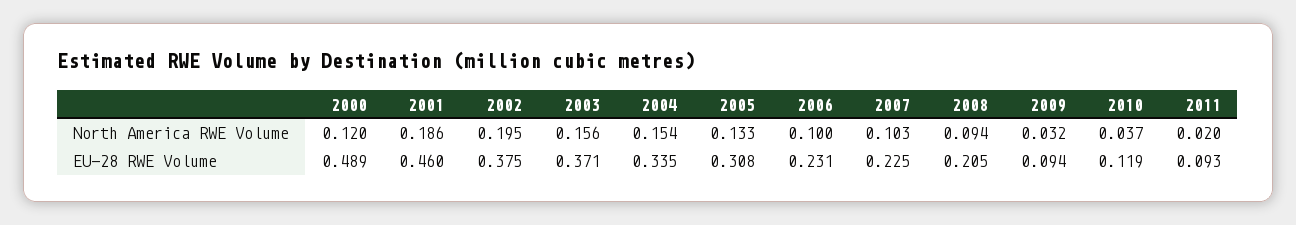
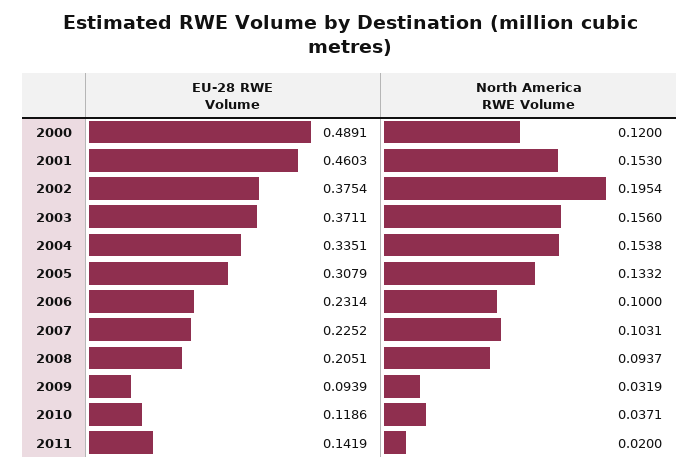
  {
    "2000": {
      "North America RWE Volume": 0.12,
      "EU-28 RWE Volume": 0.4891
    },
    "2001": {
-     "North America RWE Volume": 0.186,
+     "North America RWE Volume": 0.153,
      "EU-28 RWE Volume": 0.4603
    },
    "2002": {
      "North America RWE Volume": 0.1954,
      "EU-28 RWE Volume": 0.3754
    },
    "2003": {
      "North America RWE Volume": 0.156,
      "EU-28 RWE Volume": 0.3711
    },
    "2004": {
      "North America RWE Volume": 0.1538,
      "EU-28 RWE Volume": 0.3351
    },
    "2005": {
      "North America RWE Volume": 0.1332,
      "EU-28 RWE Volume": 0.3079
    },
    "2006": {
      "North America RWE Volume": 0.1,
      "EU-28 RWE Volume": 0.2314
    },
    "2007": {
      "North America RWE Volume": 0.1031,
      "EU-28 RWE Volume": 0.2252
    },
    "2008": {
      "North America RWE Volume": 0.0937,
      "EU-28 RWE Volume": 0.2051
    },
    "2009": {
      "North America RWE Volume": 0.0319,
      "EU-28 RWE Volume": 0.0939
    },
    "2010": {
      "North America RWE Volume": 0.0371,
      "EU-28 RWE Volume": 0.1186
    },
    "2011": {
      "North America RWE Volume": 0.02,
-     "EU-28 RWE Volume": 0.093
+     "EU-28 RWE Volume": 0.1419
    }
  }

